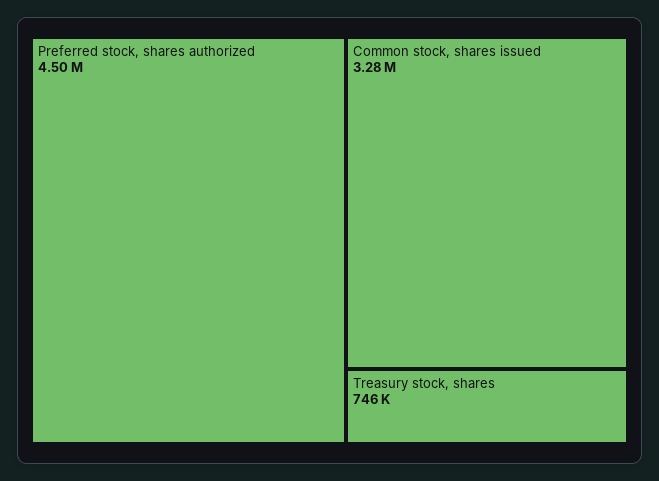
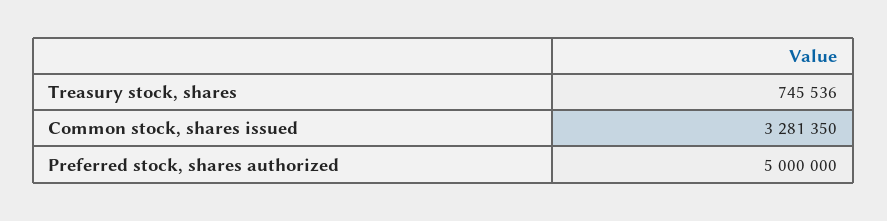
  {
-   "Preferred stock, shares authorized": 4500000,
+   "Preferred stock, shares authorized": 5000000,
    "Common stock, shares issued": 3281350,
    "Treasury stock, shares": 745536
  }

